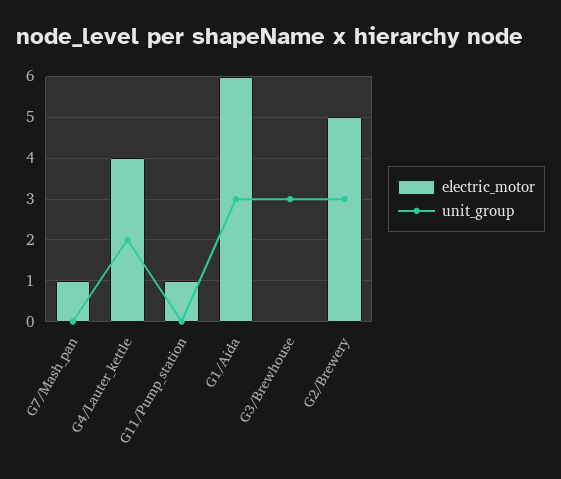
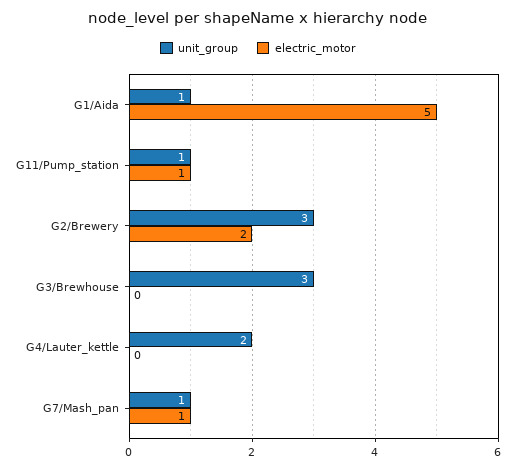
  {
    "electric_motor": {
      "G7/Mash_pan": 1,
-     "G4/Lauter_kettle": 4,
+     "G4/Lauter_kettle": 0,
      "G11/Pump_station": 1,
-     "G1/Aida": 6,
+     "G1/Aida": 5,
      "G3/Brewhouse": 0,
-     "G2/Brewery": 5
+     "G2/Brewery": 2
    },
    "unit_group": {
-     "G7/Mash_pan": 0,
+     "G7/Mash_pan": 1,
      "G4/Lauter_kettle": 2,
-     "G11/Pump_station": 0,
+     "G11/Pump_station": 1,
-     "G1/Aida": 3,
+     "G1/Aida": 1,
      "G3/Brewhouse": 3,
      "G2/Brewery": 3
    }
  }

